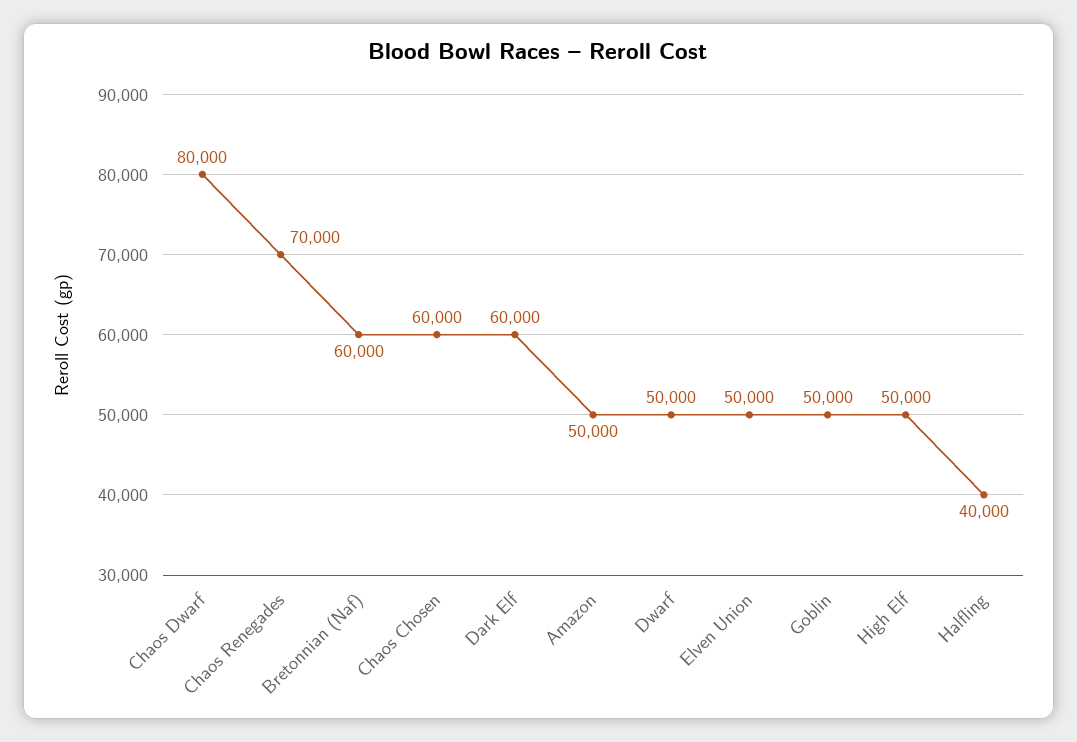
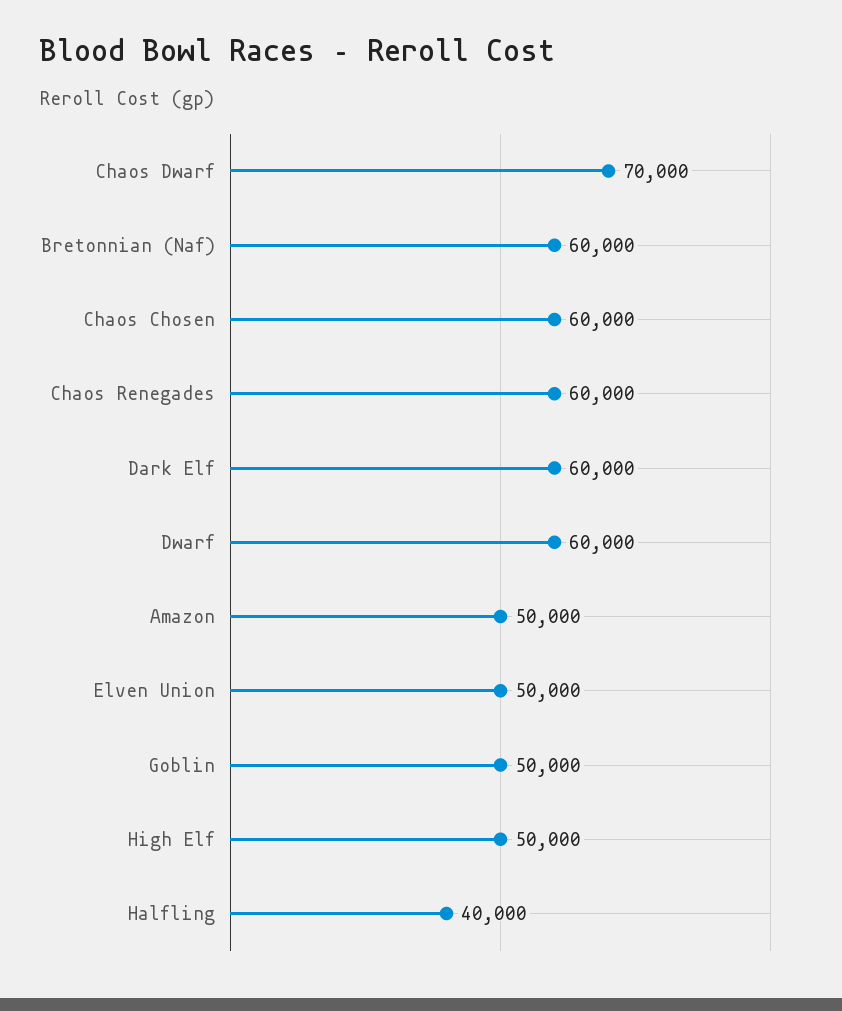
  {
-   "Chaos Dwarf": 80000,
+   "Chaos Dwarf": 70000,
-   "Chaos Renegades": 70000,
+   "Chaos Renegades": 60000,
    "Bretonnian (Naf)": 60000,
    "Chaos Chosen": 60000,
    "Dark Elf": 60000,
    "Amazon": 50000,
-   "Dwarf": 50000,
+   "Dwarf": 60000,
    "Elven Union": 50000,
    "Goblin": 50000,
    "High Elf": 50000,
    "Halfling": 40000
  }

